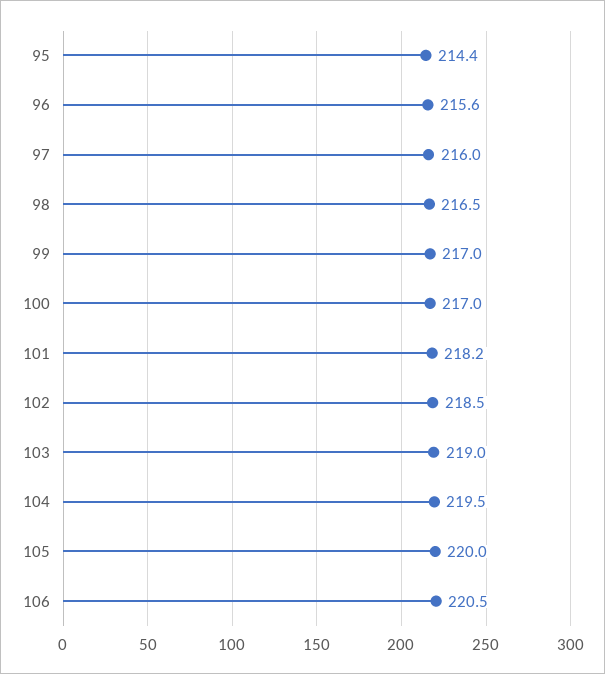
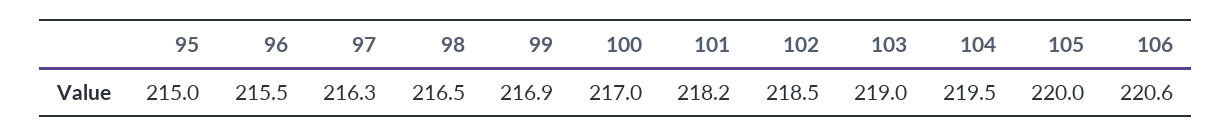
  {
-   "95": 214.4,
+   "95": 215,
-   "96": 215.6,
+   "96": 215.5,
-   "97": 216,
+   "97": 216.3,
    "98": 216.5,
-   "99": 217,
+   "99": 216.9,
    "100": 217,
    "101": 218.2,
    "102": 218.5,
    "103": 219,
    "104": 219.5,
    "105": 220,
-   "106": 220.5
+   "106": 220.6
  }

